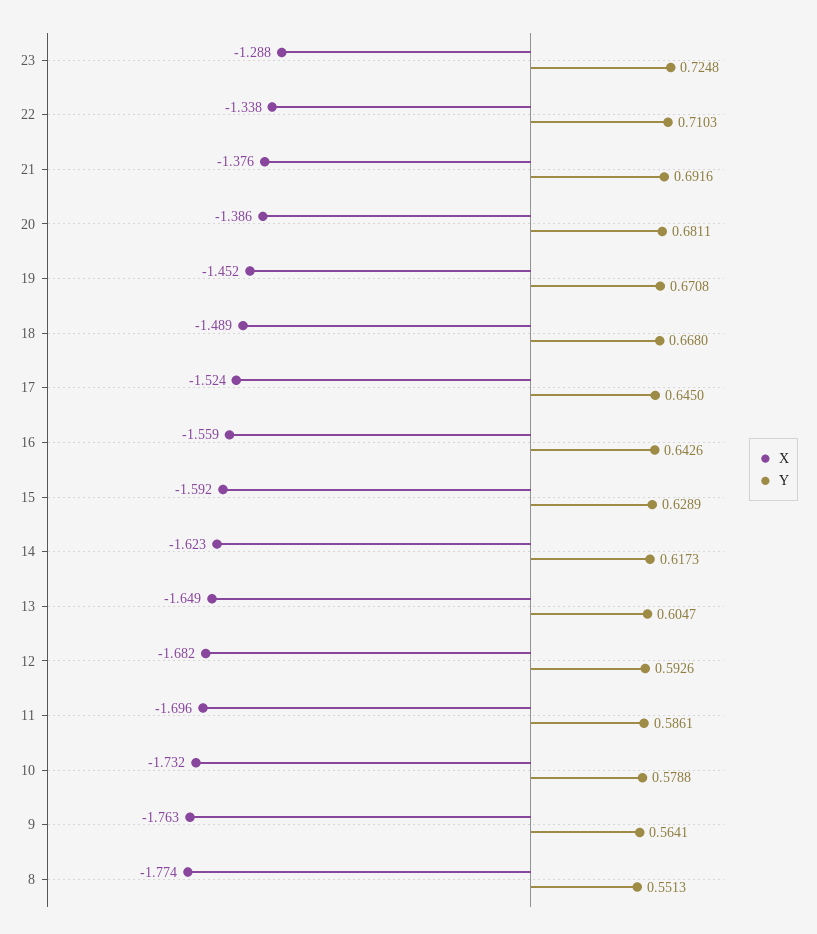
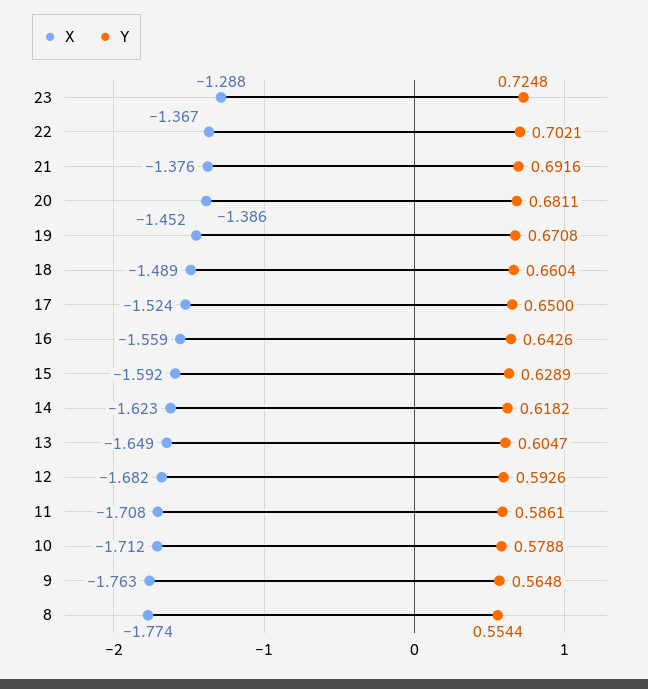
  {
    "X": {
      "23": -1.288,
-     "22": -1.338,
+     "22": -1.367,
      "21": -1.376,
      "20": -1.386,
      "19": -1.452,
      "18": -1.489,
      "17": -1.524,
      "16": -1.559,
      "15": -1.592,
      "14": -1.623,
      "13": -1.649,
      "12": -1.682,
-     "11": -1.696,
+     "11": -1.708,
-     "10": -1.732,
+     "10": -1.712,
      "9": -1.763,
      "8": -1.774
    },
    "Y": {
      "23": 0.7248,
-     "22": 0.7103,
+     "22": 0.7021,
      "21": 0.6916,
      "20": 0.6811,
      "19": 0.6708,
-     "18": 0.668,
+     "18": 0.6604,
-     "17": 0.645,
+     "17": 0.65,
      "16": 0.6426,
      "15": 0.6289,
-     "14": 0.6173,
+     "14": 0.6182,
      "13": 0.6047,
      "12": 0.5926,
      "11": 0.5861,
      "10": 0.5788,
-     "9": 0.5641,
+     "9": 0.5648,
-     "8": 0.5513
+     "8": 0.5544
    }
  }

